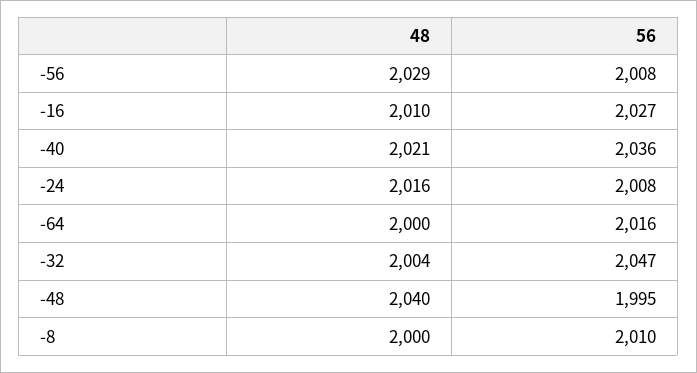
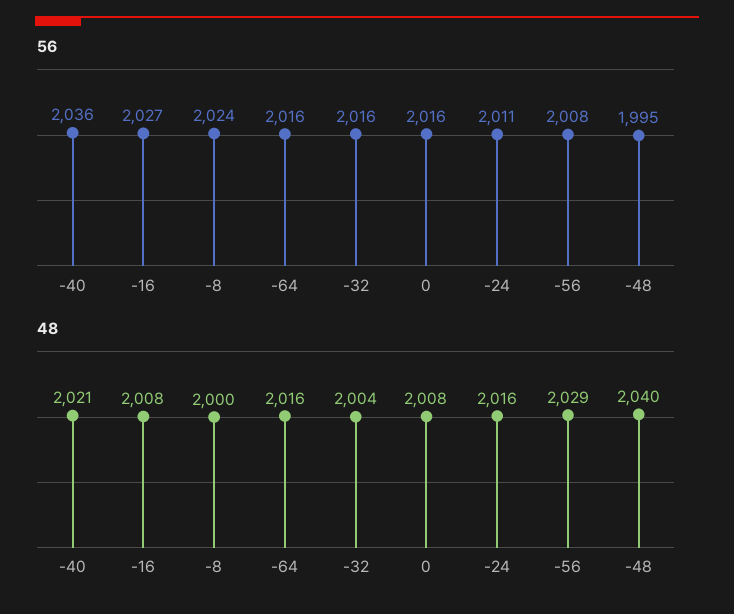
  {
    "48": {
      "-56": 2029,
-     "-16": 2010,
+     "-16": 2008,
      "-40": 2021,
      "-24": 2016,
-     "-64": 2000,
+     "-64": 2016,
      "-32": 2004,
      "-48": 2040,
-     "-8": 2000
+     "-8": 2000,
+     "0": 2008
    },
    "56": {
      "-56": 2008,
      "-16": 2027,
      "-40": 2036,
-     "-24": 2008,
+     "-24": 2011,
      "-64": 2016,
-     "-32": 2047,
+     "-32": 2016,
      "-48": 1995,
-     "-8": 2010
+     "-8": 2024,
+     "0": 2016
    }
  }

